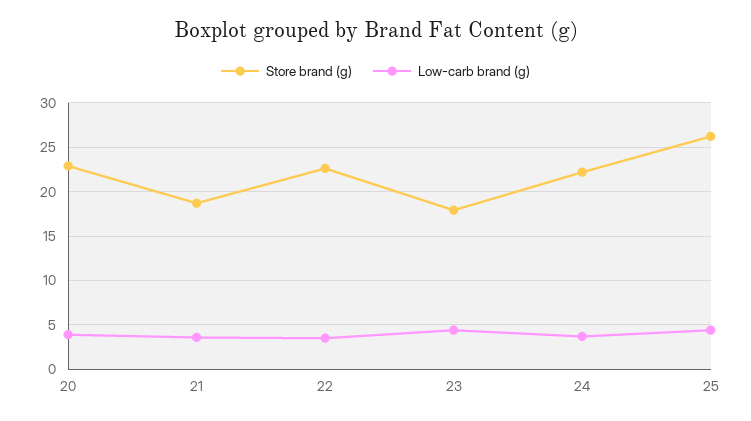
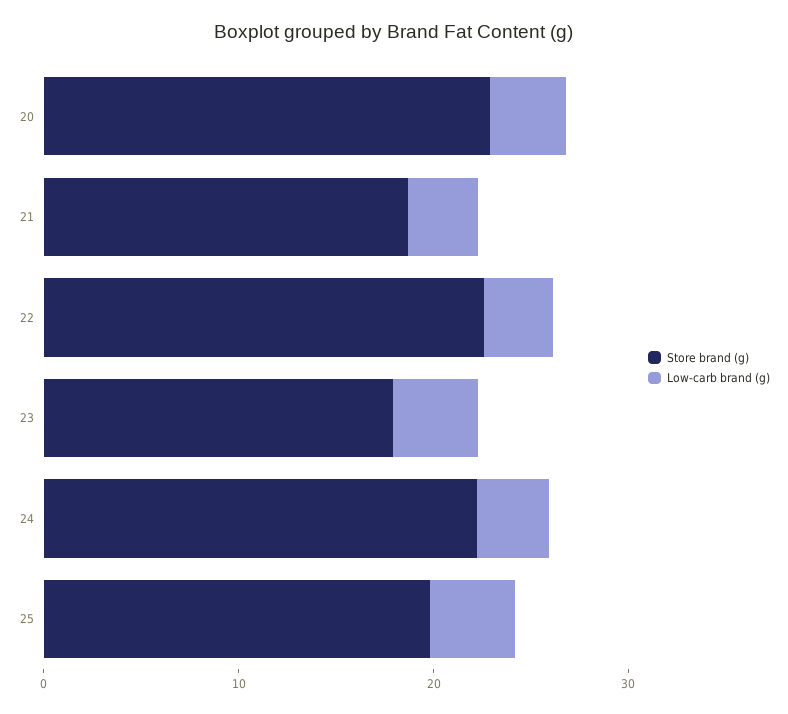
  {
    "Store brand (g)": {
      "20": 23,
      "21": 19,
      "22": 23,
      "23": 18,
      "24": 22,
-     "25": 26
+     "25": 20
    },
    "Low-carb brand (g)": {
      "20": 4,
      "21": 4,
      "22": 4,
      "23": 4,
      "24": 4,
      "25": 4
    }
  }

